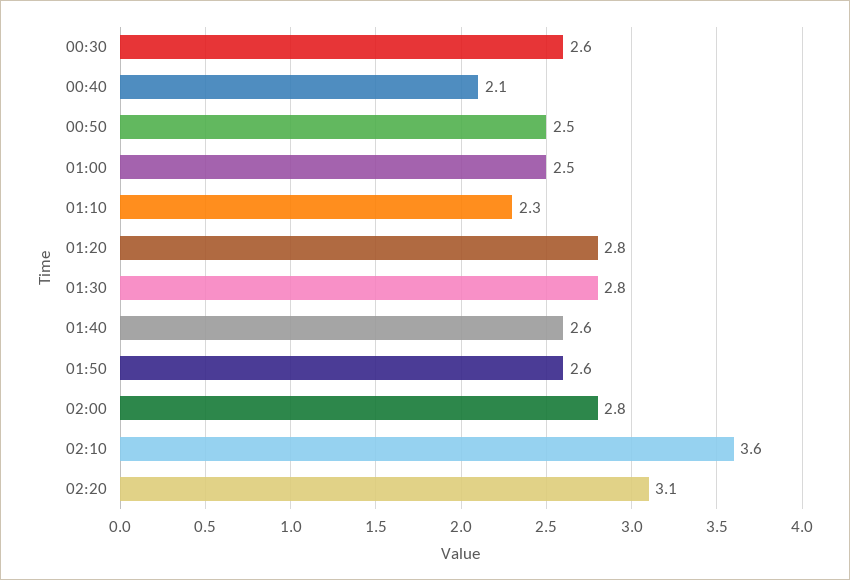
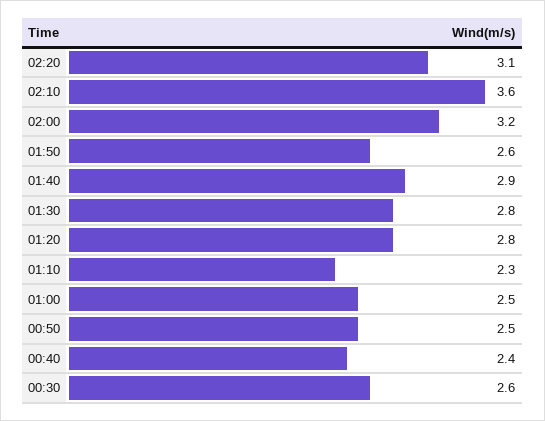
  {
    "00:30": 2.6,
-   "00:40": 2.1,
+   "00:40": 2.4,
    "00:50": 2.5,
    "01:00": 2.5,
    "01:10": 2.3,
    "01:20": 2.8,
    "01:30": 2.8,
-   "01:40": 2.6,
+   "01:40": 2.9,
    "01:50": 2.6,
-   "02:00": 2.8,
+   "02:00": 3.2,
    "02:10": 3.6,
    "02:20": 3.1
  }

